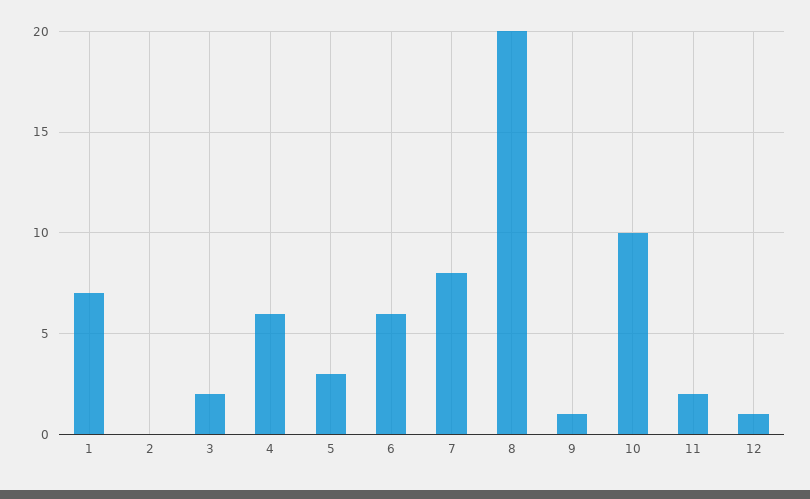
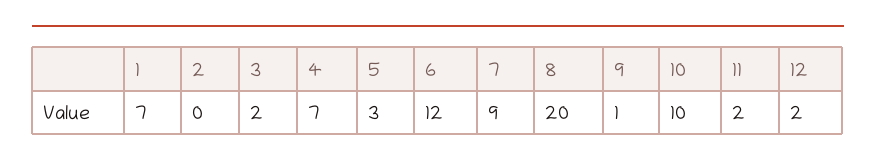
  {
    "1": 7,
    "2": 0,
    "3": 2,
-   "4": 6,
+   "4": 7,
    "5": 3,
-   "6": 6,
+   "6": 12,
-   "7": 8,
+   "7": 9,
    "8": 20,
    "9": 1,
    "10": 10,
    "11": 2,
-   "12": 1
+   "12": 2
  }

